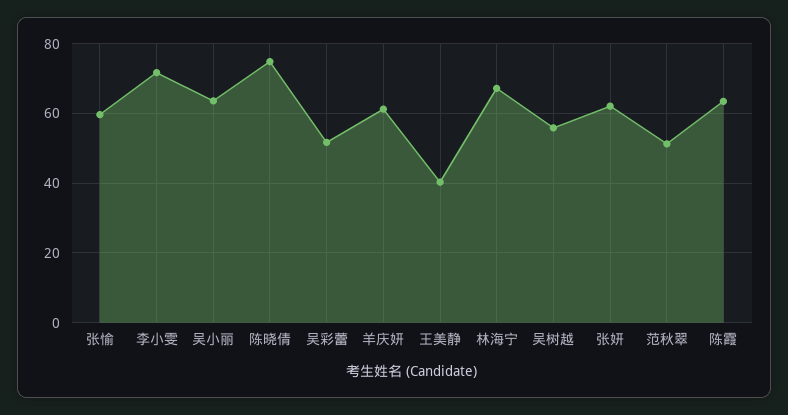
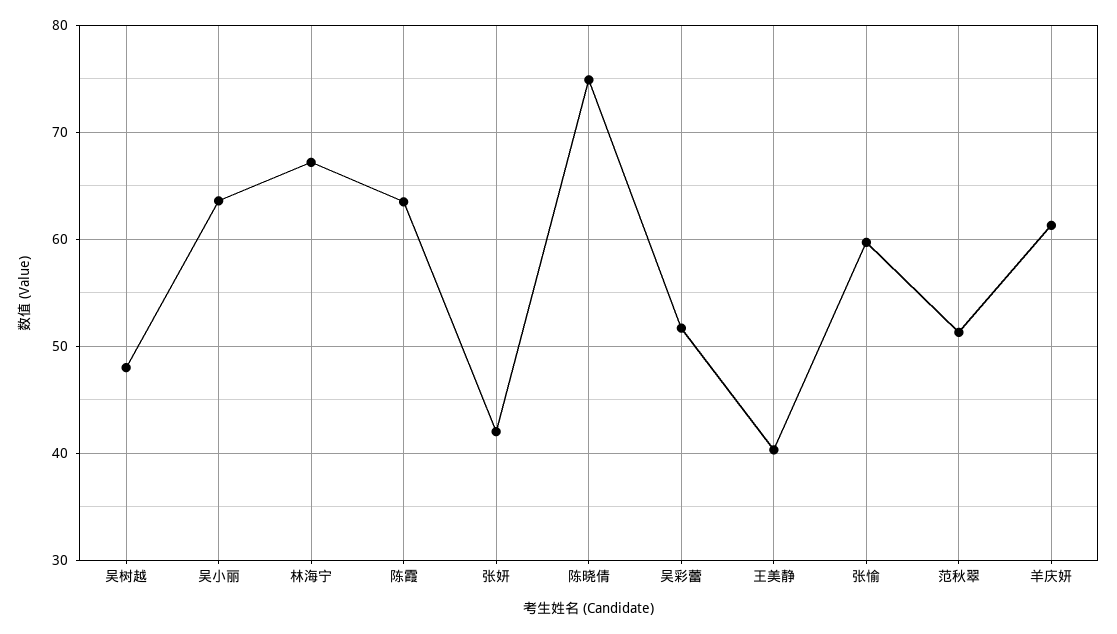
  {
    "张愉": 60,
-   "李小雯": 72,
    "吴小丽": 64,
    "陈晓倩": 75,
    "吴彩蕾": 52,
    "羊庆妍": 61,
    "王美静": 40,
    "林海宁": 67,
-   "吴树越": 56,
+   "吴树越": 48,
-   "张妍": 62,
+   "张妍": 42,
    "范秋翠": 51,
    "陈霞": 64
  }

